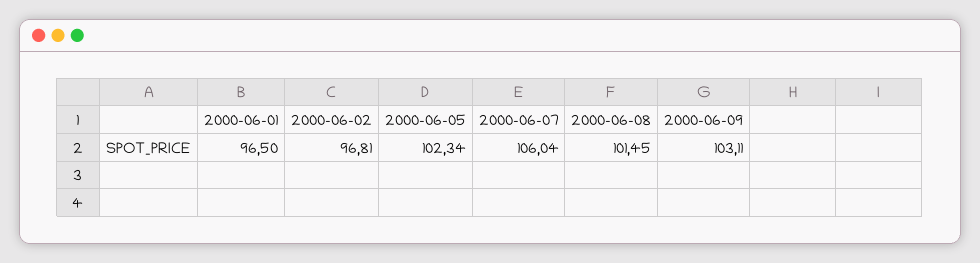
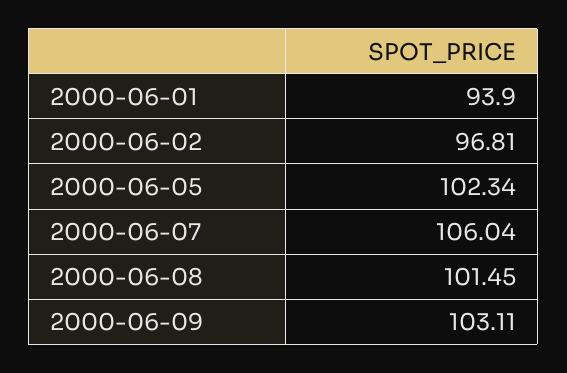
  {
-   "2000-06-01": 96.5,
+   "2000-06-01": 93.9,
    "2000-06-02": 96.81,
    "2000-06-05": 102.34,
    "2000-06-07": 106.04,
    "2000-06-08": 101.45,
    "2000-06-09": 103.11
  }

